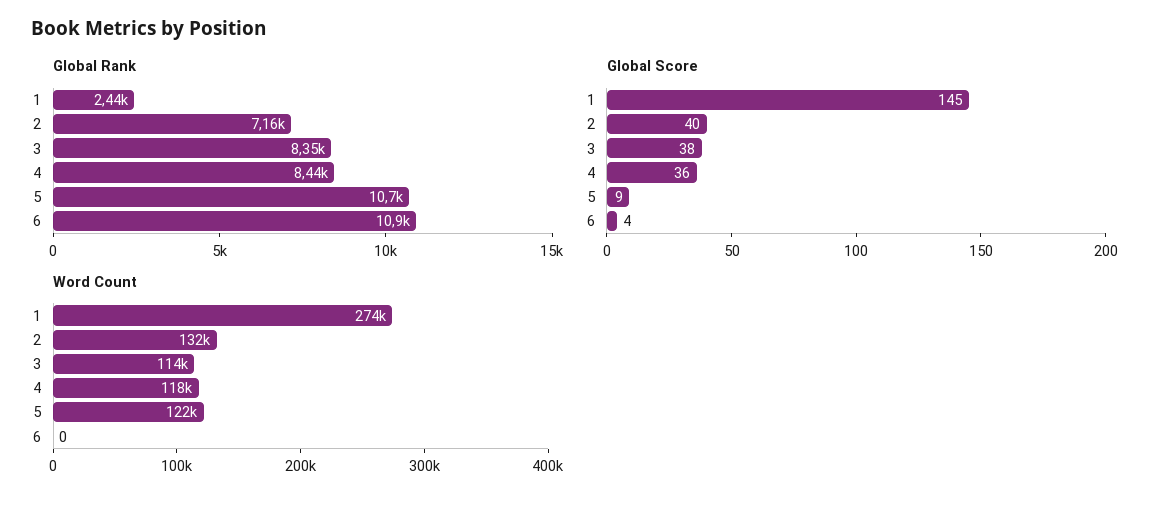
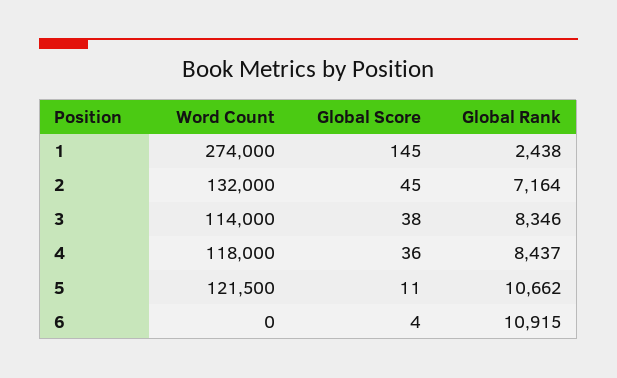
  {
    "Global Rank": {
      "1": 2438,
      "2": 7164,
      "3": 8346,
      "4": 8437,
      "5": 10662,
      "6": 10915
    },
    "Global Score": {
      "1": 145,
-     "2": 40,
+     "2": 45,
      "3": 38,
      "4": 36,
-     "5": 9,
+     "5": 11,
      "6": 4
    },
    "Word Count": {
      "1": 274000,
      "2": 132000,
      "3": 114000,
      "4": 118000,
      "5": 121500,
      "6": 0
    }
  }

